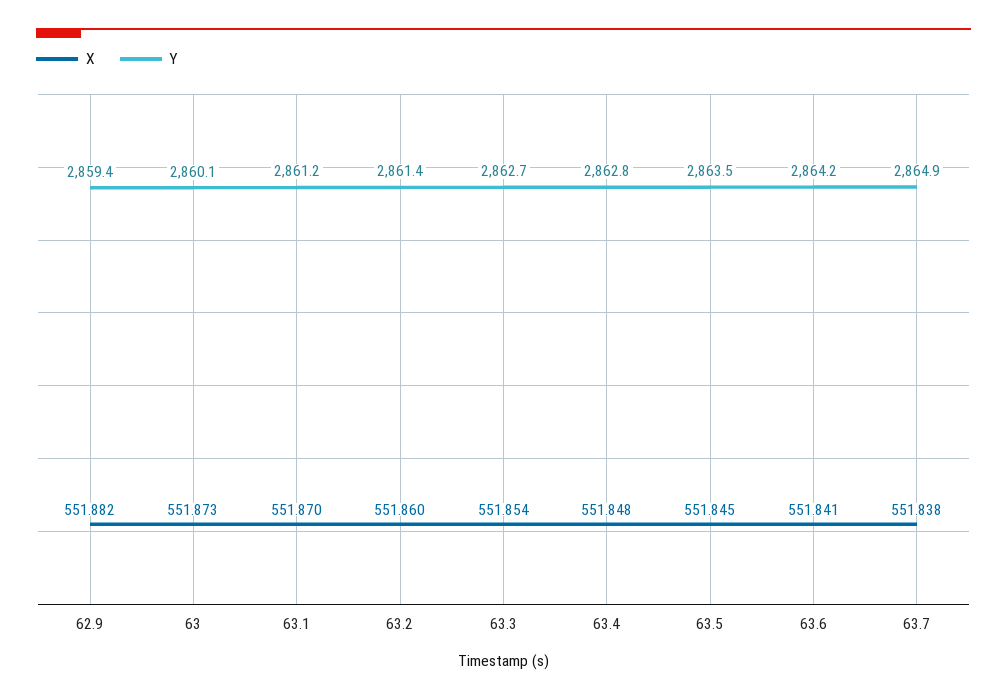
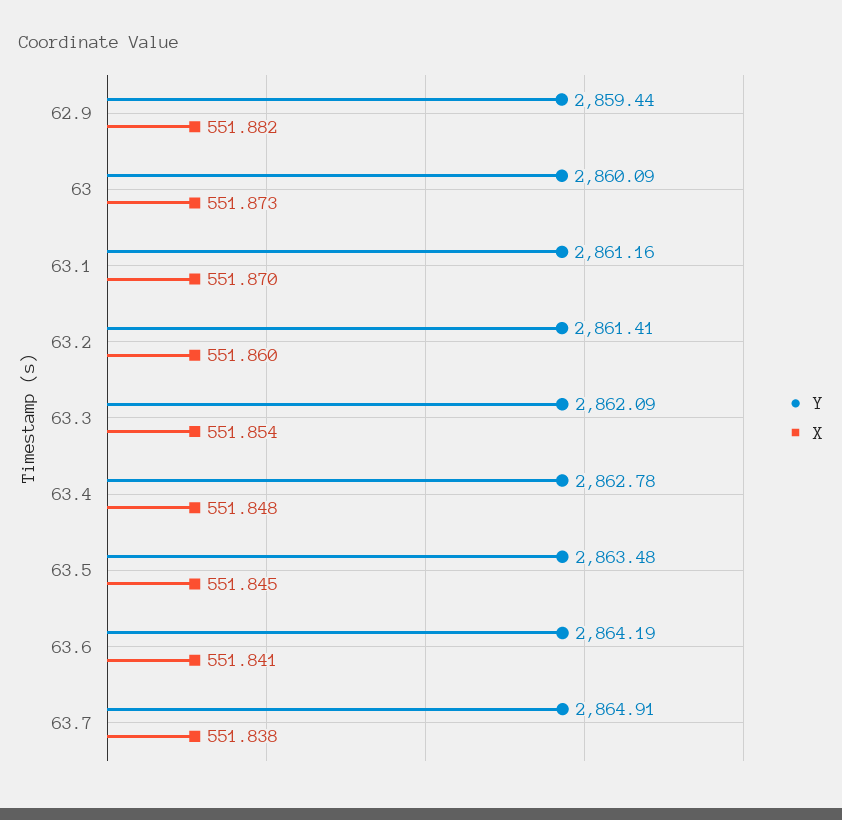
  {
    "X": {
      "62.9": 551.882,
      "63": 551.873,
      "63.1": 551.87,
      "63.2": 551.86,
      "63.3": 551.854,
      "63.4": 551.848,
      "63.5": 551.845,
      "63.6": 551.841,
      "63.7": 551.838
    },
    "Y": {
      "62.9": 2859.44,
      "63": 2860.09,
      "63.1": 2861.16,
      "63.2": 2861.41,
-     "63.3": 2862.7,
+     "63.3": 2862.09,
      "63.4": 2862.78,
      "63.5": 2863.48,
      "63.6": 2864.19,
      "63.7": 2864.91
    }
  }

